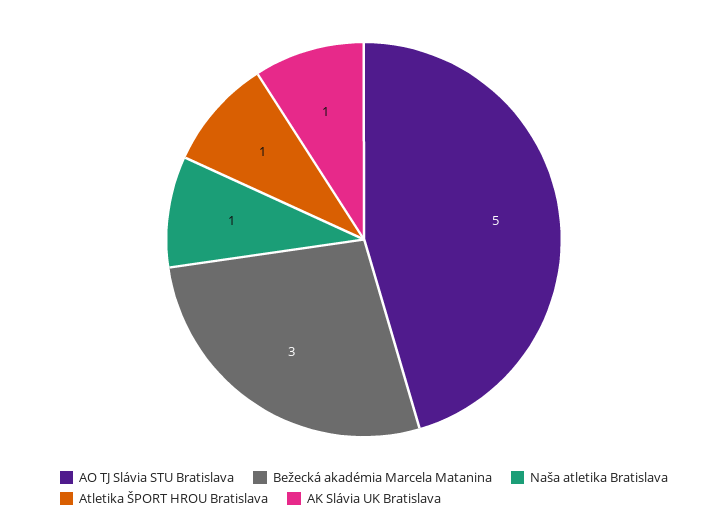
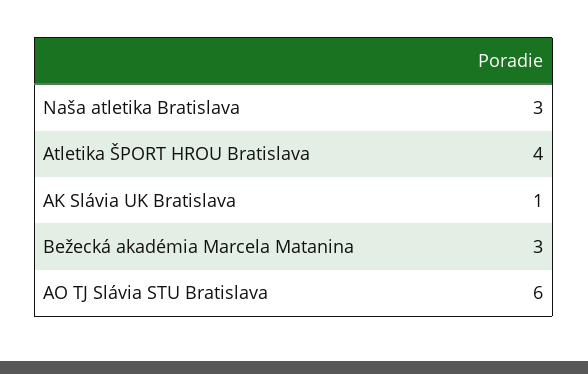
  {
-   "AO TJ Slávia STU Bratislava": 5,
+   "AO TJ Slávia STU Bratislava": 6,
    "Bežecká akadémia Marcela Matanina": 3,
-   "Naša atletika Bratislava": 1,
+   "Naša atletika Bratislava": 3,
-   "Atletika ŠPORT HROU Bratislava": 1,
+   "Atletika ŠPORT HROU Bratislava": 4,
    "AK Slávia UK Bratislava": 1
  }

